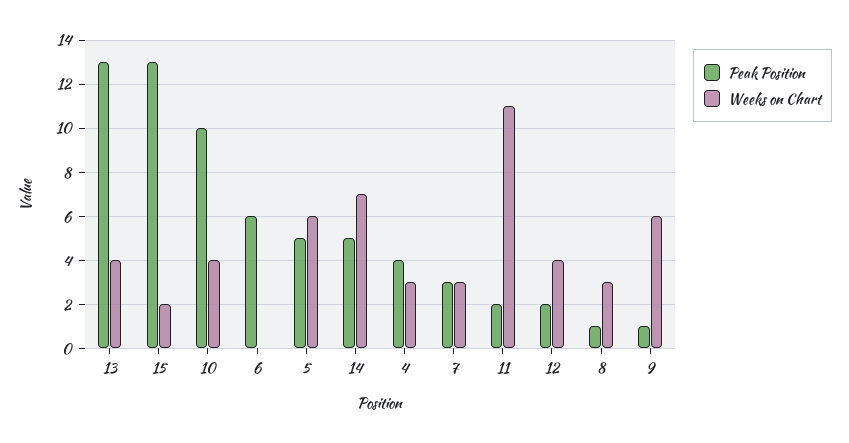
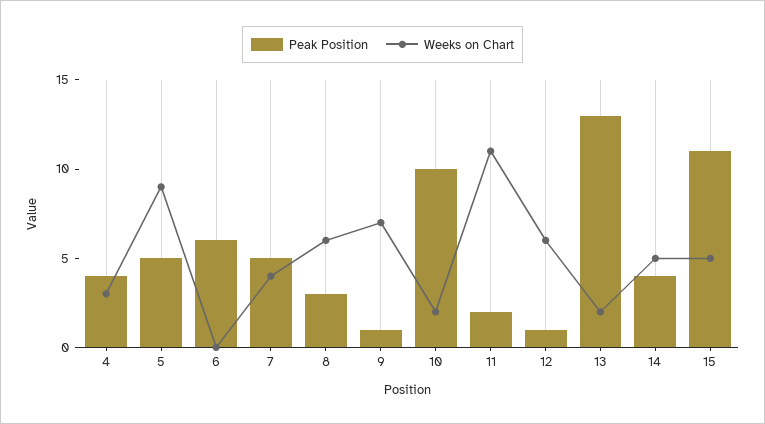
  {
    "Peak Position": {
      "13": 13,
-     "15": 13,
+     "15": 11,
      "10": 10,
      "6": 6,
      "5": 5,
-     "14": 5,
+     "14": 4,
      "4": 4,
-     "7": 3,
+     "7": 5,
      "11": 2,
-     "12": 2,
+     "12": 1,
-     "8": 1,
+     "8": 3,
      "9": 1
    },
    "Weeks on Chart": {
-     "13": 4,
+     "13": 2,
-     "15": 2,
+     "15": 5,
-     "10": 4,
+     "10": 2,
      "6": 0,
-     "5": 6,
+     "5": 9,
-     "14": 7,
+     "14": 5,
      "4": 3,
-     "7": 3,
+     "7": 4,
      "11": 11,
-     "12": 4,
+     "12": 6,
-     "8": 3,
+     "8": 6,
-     "9": 6
+     "9": 7
    }
  }

